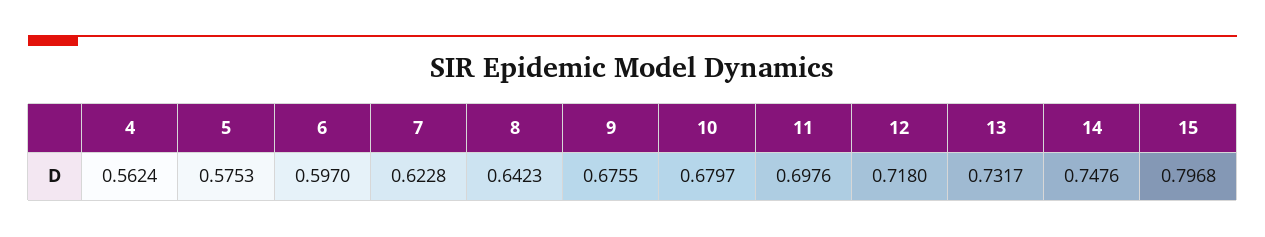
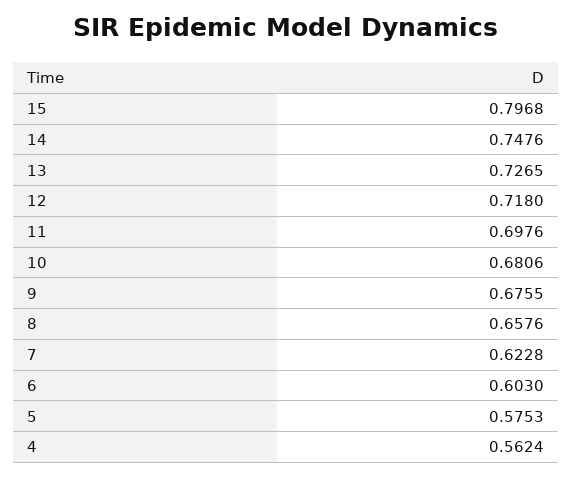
  {
    "4": 0.5624,
    "5": 0.5753,
-   "6": 0.597,
+   "6": 0.603,
    "7": 0.6228,
-   "8": 0.6423,
+   "8": 0.6576,
    "9": 0.6755,
-   "10": 0.6797,
+   "10": 0.6806,
    "11": 0.6976,
    "12": 0.718,
-   "13": 0.7317,
+   "13": 0.7265,
    "14": 0.7476,
    "15": 0.7968
  }

